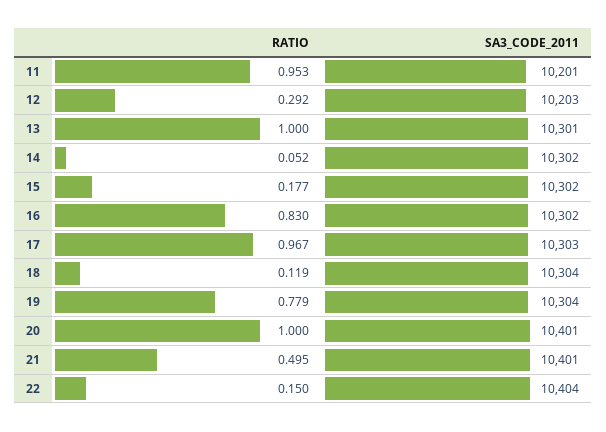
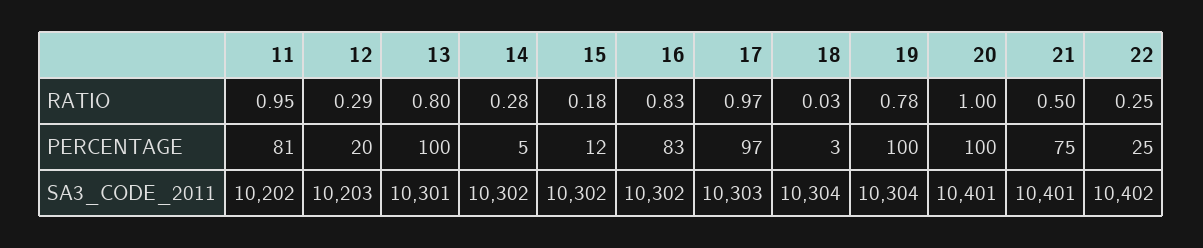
  {
    "RATIO": {
      "11": 0.953,
      "12": 0.292,
-     "13": 1,
+     "13": 0.8,
-     "14": 0.052,
+     "14": 0.28,
      "15": 0.177,
      "16": 0.83,
      "17": 0.967,
-     "18": 0.119,
+     "18": 0.03,
      "19": 0.779,
      "20": 1,
      "21": 0.495,
-     "22": 0.15
+     "22": 0.25
    },
    "SA3_CODE_2011": {
-     "11": 10201,
+     "11": 10202,
      "12": 10203,
      "13": 10301,
      "14": 10302,
      "15": 10302,
      "16": 10302,
      "17": 10303,
      "18": 10304,
      "19": 10304,
      "20": 10401,
      "21": 10401,
-     "22": 10404
+     "22": 10402
-   }
+   },
+   "PERCENTAGE": {
+     "11": 81,
+     "12": 20,
+     "13": 100,
+     "14": 5,
+     "15": 12,
+     "16": 83,
+     "17": 97,
+     "18": 3,
+     "19": 100,
+     "20": 100,
+     "21": 75,
+     "22": 25
+   }
  }

